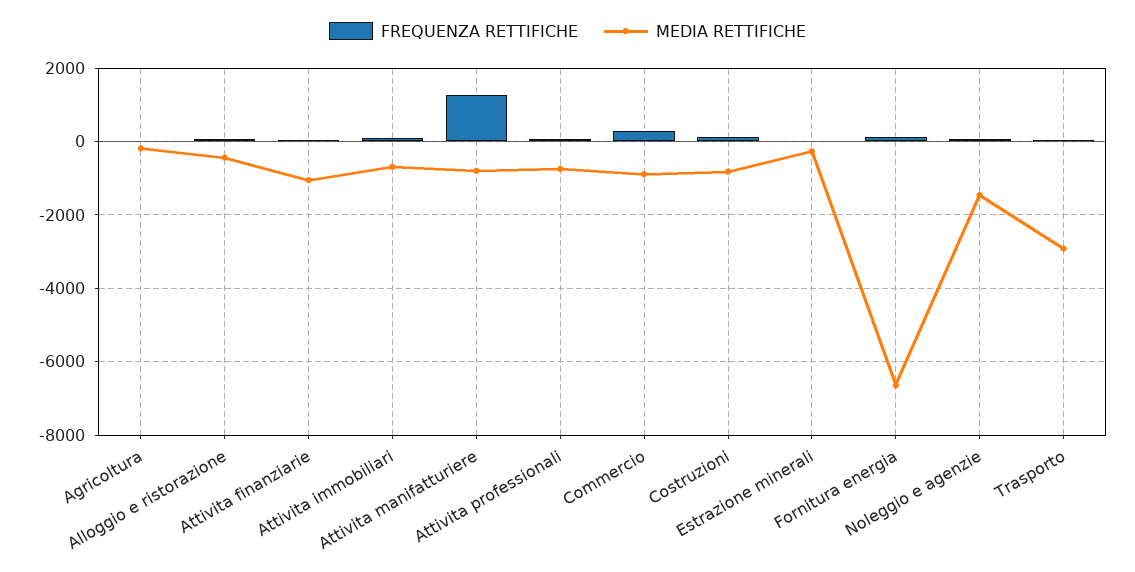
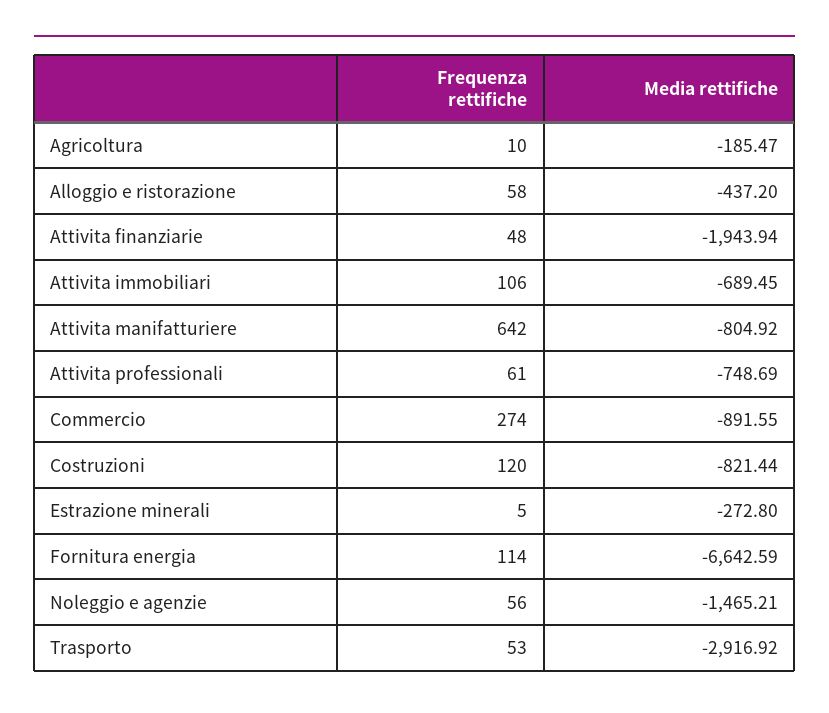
  {
    "FREQUENZA RETTIFICHE": {
      "Agricoltura": 10,
      "Alloggio e ristorazione": 58,
      "Attivita finanziarie": 48,
      "Attivita immobiliari": 106,
-     "Attivita manifatturiere": 1200,
+     "Attivita manifatturiere": 642,
      "Attivita professionali": 61,
      "Commercio": 274,
      "Costruzioni": 120,
      "Estrazione minerali": 5,
      "Fornitura energia": 114,
      "Noleggio e agenzie": 56,
      "Trasporto": 53
    },
    "MEDIA RETTIFICHE": {
      "Agricoltura": -185.47,
      "Alloggio e ristorazione": -437.2,
-     "Attivita finanziarie": -1000,
+     "Attivita finanziarie": -1943.94,
      "Attivita immobiliari": -689.45,
      "Attivita manifatturiere": -804.92,
      "Attivita professionali": -748.69,
      "Commercio": -891.55,
      "Costruzioni": -821.44,
      "Estrazione minerali": -272.8,
      "Fornitura energia": -6642.59,
      "Noleggio e agenzie": -1465.21,
      "Trasporto": -2916.92
    }
  }

